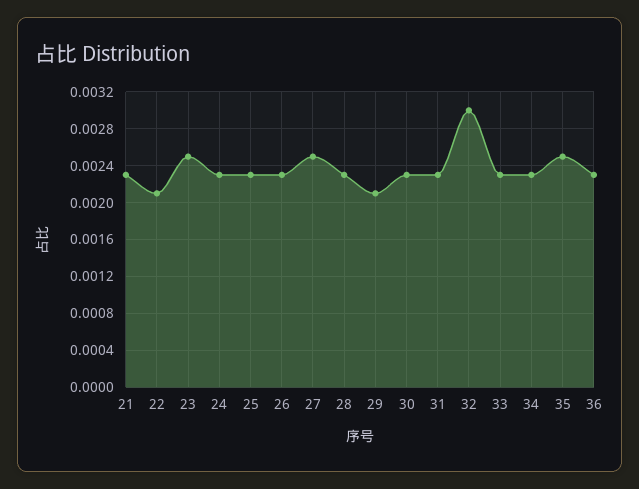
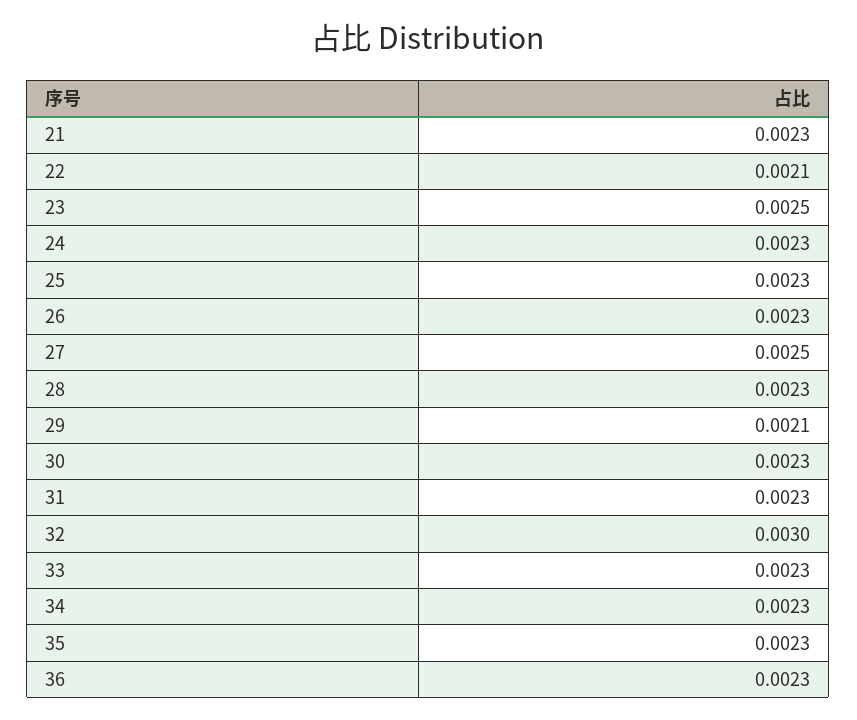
  {
    "21": 0.0023,
    "22": 0.0021,
    "23": 0.0025,
    "24": 0.0023,
    "25": 0.0023,
    "26": 0.0023,
    "27": 0.0025,
    "28": 0.0023,
    "29": 0.0021,
    "30": 0.0023,
    "31": 0.0023,
    "32": 0.003,
    "33": 0.0023,
    "34": 0.0023,
-   "35": 0.0025,
+   "35": 0.0023,
    "36": 0.0023
  }

